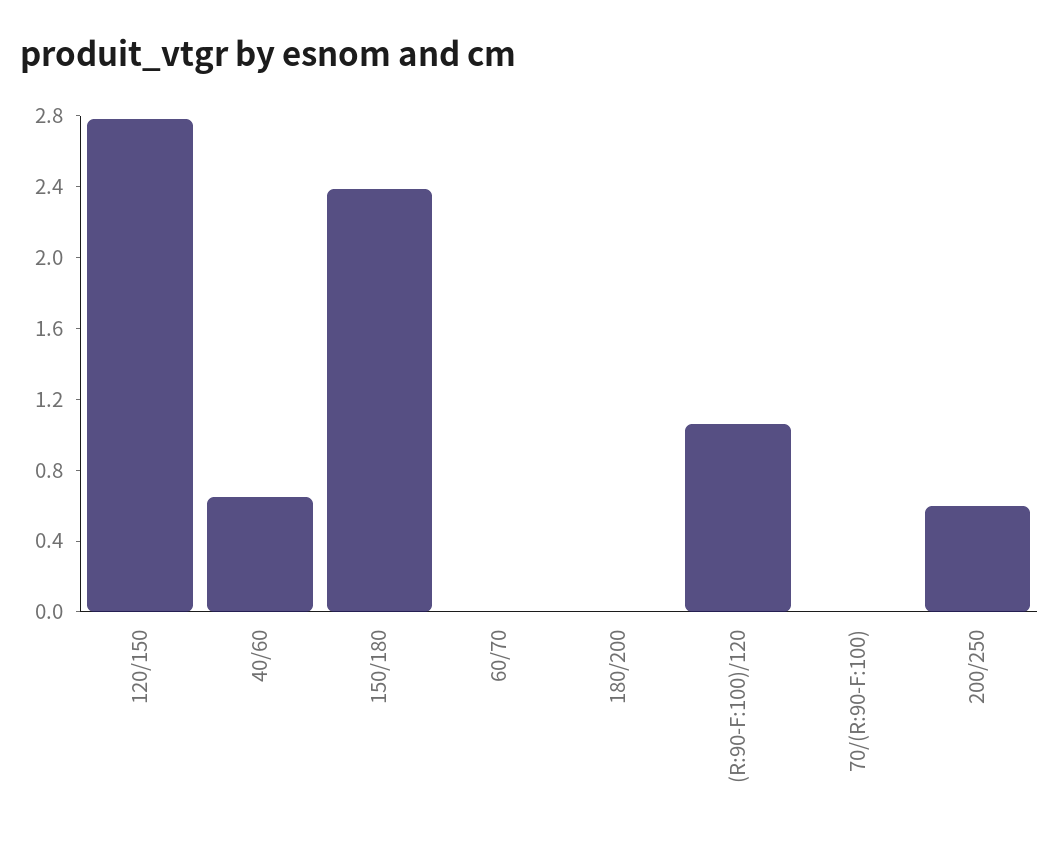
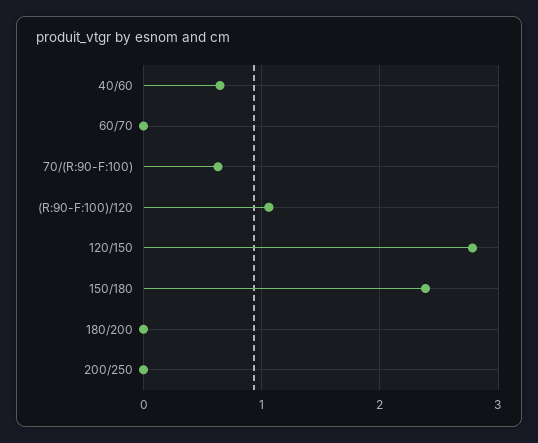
  {
    "120/150": 2.8,
    "40/60": 0.6,
    "150/180": 2.4,
    "60/70": 0,
    "180/200": 0,
    "(R:90-F:100)/120": 1.1,
-   "70/(R:90-F:100)": 0,
+   "70/(R:90-F:100)": 0.6,
-   "200/250": 0.6
+   "200/250": 0
  }

